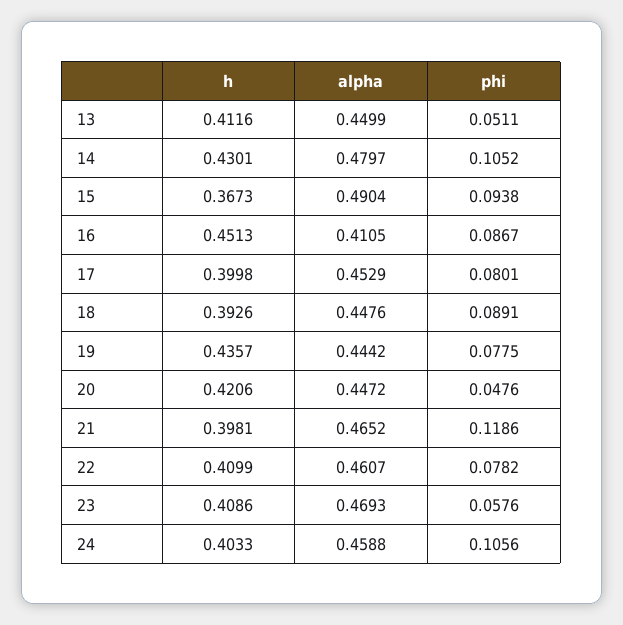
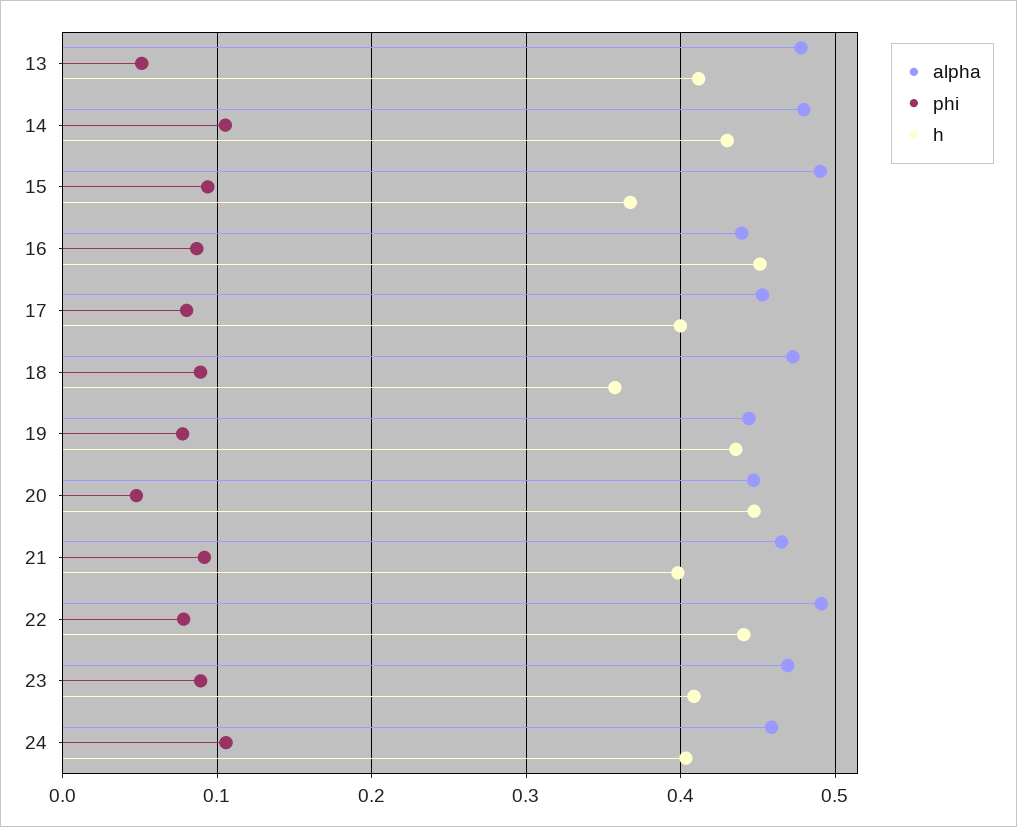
  {
    "h": {
      "13": 0.4116,
      "14": 0.4301,
      "15": 0.3673,
      "16": 0.4513,
      "17": 0.3998,
-     "18": 0.3926,
+     "18": 0.36,
      "19": 0.4357,
-     "20": 0.4206,
+     "20": 0.45,
      "21": 0.3981,
-     "22": 0.4099,
+     "22": 0.44,
      "23": 0.4086,
      "24": 0.4033
    },
    "alpha": {
-     "13": 0.4499,
+     "13": 0.48,
      "14": 0.4797,
      "15": 0.4904,
-     "16": 0.4105,
+     "16": 0.44,
      "17": 0.4529,
-     "18": 0.4476,
+     "18": 0.47,
      "19": 0.4442,
      "20": 0.4472,
      "21": 0.4652,
-     "22": 0.4607,
+     "22": 0.49,
      "23": 0.4693,
      "24": 0.4588
    },
    "phi": {
      "13": 0.0511,
      "14": 0.1052,
      "15": 0.0938,
      "16": 0.0867,
      "17": 0.0801,
      "18": 0.0891,
      "19": 0.0775,
      "20": 0.0476,
-     "21": 0.1186,
+     "21": 0.09,
      "22": 0.0782,
-     "23": 0.0576,
+     "23": 0.09,
      "24": 0.1056
    }
  }

